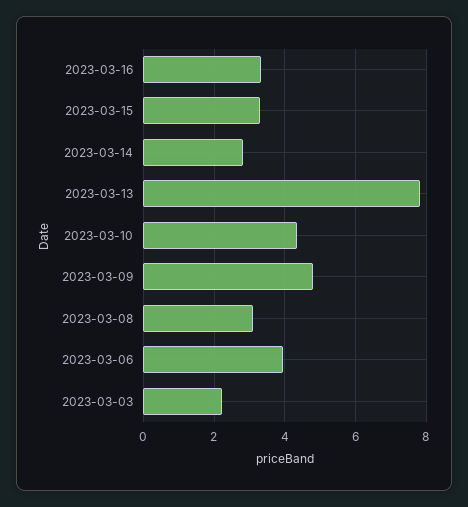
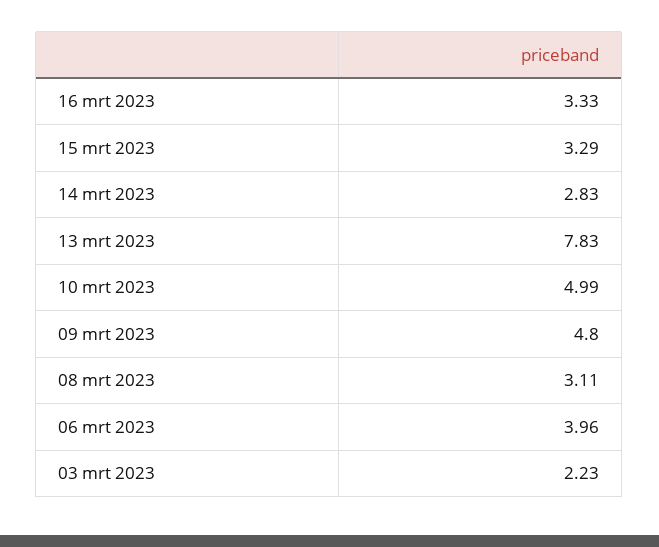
  {
    "2023-03-16": 3.33,
    "2023-03-15": 3.29,
    "2023-03-14": 2.83,
    "2023-03-13": 7.83,
-   "2023-03-10": 4.4,
+   "2023-03-10": 4.99,
    "2023-03-09": 4.8,
    "2023-03-08": 3.11,
    "2023-03-06": 3.96,
    "2023-03-03": 2.23
  }

